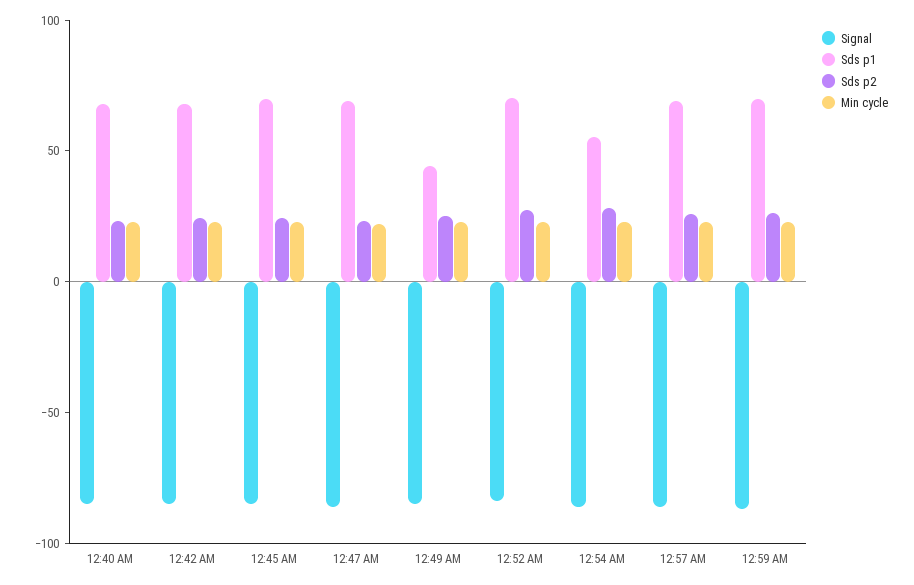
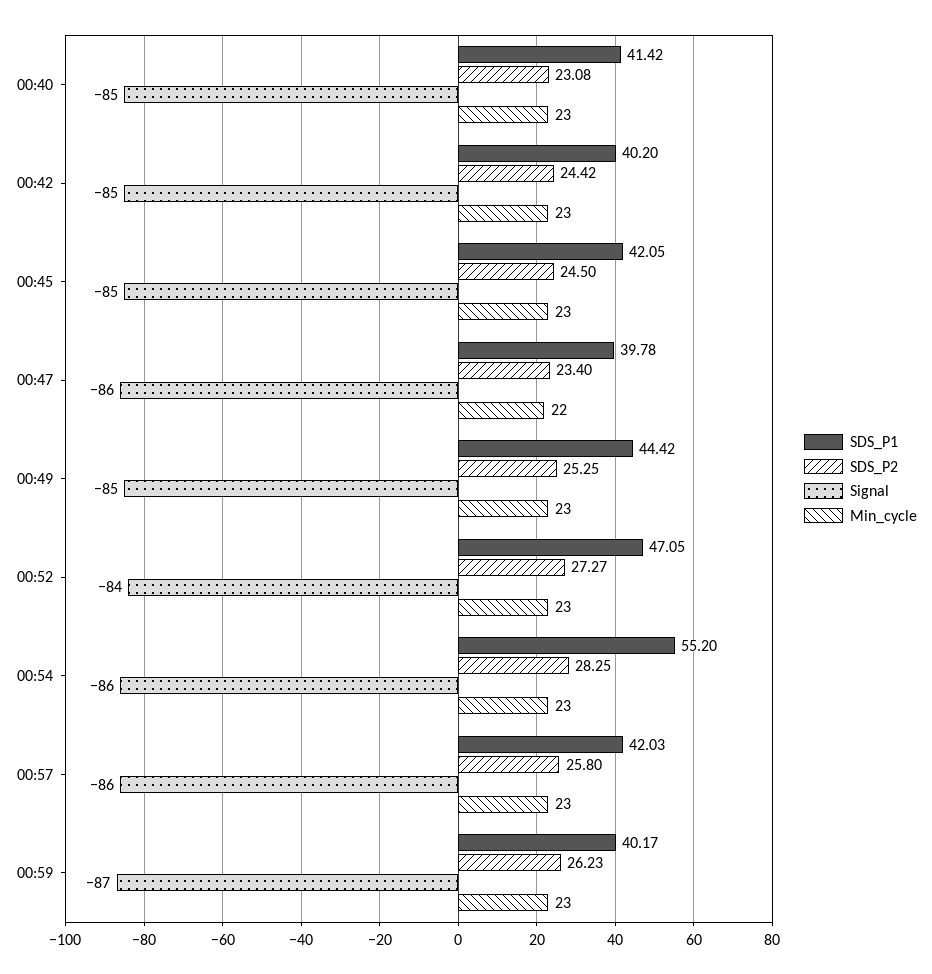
  {
    "Signal": {
      "12:40 AM": -85,
      "12:42 AM": -85,
      "12:45 AM": -85,
      "12:47 AM": -86,
      "12:49 AM": -85,
      "12:52 AM": -84,
      "12:54 AM": -86,
      "12:57 AM": -86,
      "12:59 AM": -87
    },
    "Sds p1": {
-     "12:40 AM": 70,
+     "12:40 AM": 41.42,
-     "12:42 AM": 70,
+     "12:42 AM": 40.2,
-     "12:45 AM": 70,
+     "12:45 AM": 42.05,
-     "12:47 AM": 70,
+     "12:47 AM": 39.78,
      "12:49 AM": 44.42,
-     "12:52 AM": 70,
+     "12:52 AM": 47.05,
      "12:54 AM": 55.2,
-     "12:57 AM": 70,
+     "12:57 AM": 42.03,
-     "12:59 AM": 70
+     "12:59 AM": 40.17
    },
    "Sds p2": {
      "12:40 AM": 23.08,
      "12:42 AM": 24.42,
      "12:45 AM": 24.5,
      "12:47 AM": 23.4,
      "12:49 AM": 25.25,
      "12:52 AM": 27.27,
      "12:54 AM": 28.25,
      "12:57 AM": 25.8,
      "12:59 AM": 26.23
    },
    "Min cycle": {
      "12:40 AM": 23,
      "12:42 AM": 23,
      "12:45 AM": 23,
      "12:47 AM": 22,
      "12:49 AM": 23,
      "12:52 AM": 23,
      "12:54 AM": 23,
      "12:57 AM": 23,
      "12:59 AM": 23
    }
  }

